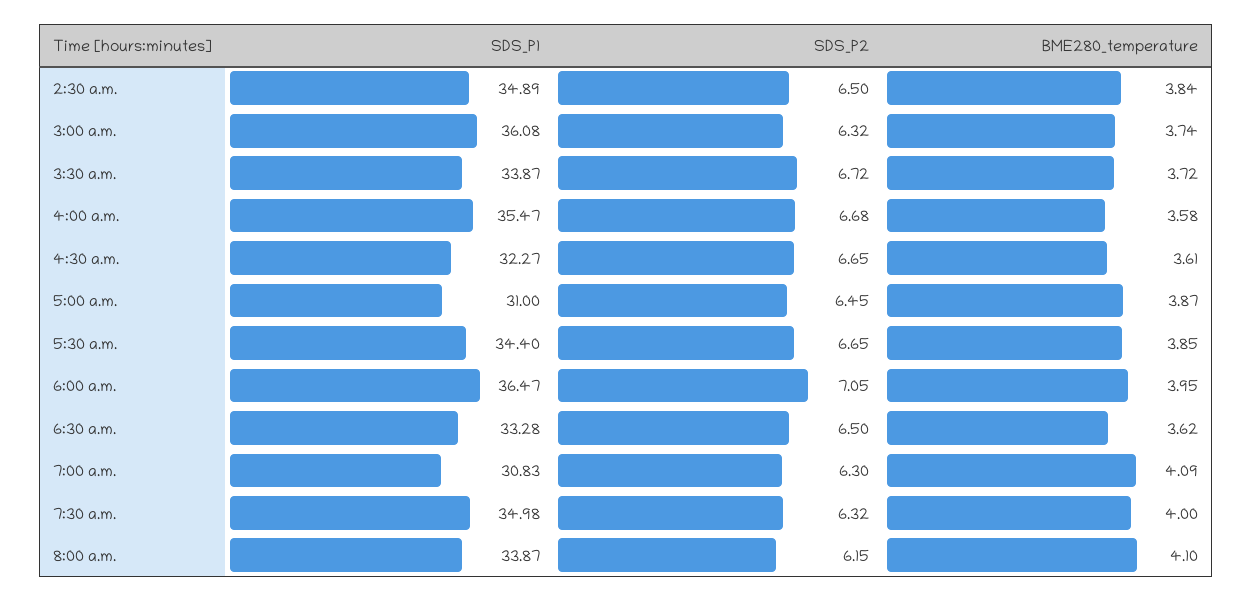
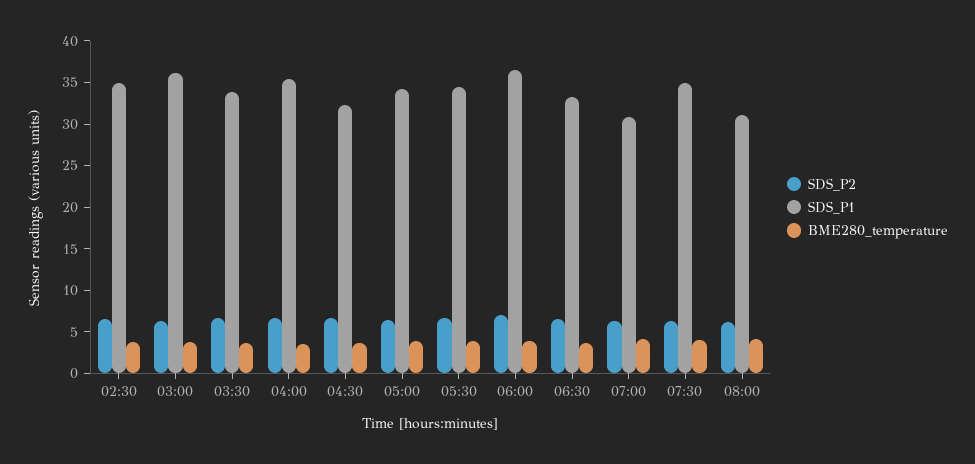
  {
    "SDS_P1": {
      "2:30 a.m.": 34.89,
      "3:00 a.m.": 36.08,
      "3:30 a.m.": 33.87,
      "4:00 a.m.": 35.47,
      "4:30 a.m.": 32.27,
-     "5:00 a.m.": 31,
+     "5:00 a.m.": 34,
      "5:30 a.m.": 34.4,
      "6:00 a.m.": 36.47,
      "6:30 a.m.": 33.28,
      "7:00 a.m.": 30.83,
      "7:30 a.m.": 34.98,
-     "8:00 a.m.": 33.87
+     "8:00 a.m.": 31
    },
    "SDS_P2": {
      "2:30 a.m.": 6.5,
      "3:00 a.m.": 6.32,
      "3:30 a.m.": 6.72,
      "4:00 a.m.": 6.68,
      "4:30 a.m.": 6.65,
      "5:00 a.m.": 6.45,
      "5:30 a.m.": 6.65,
      "6:00 a.m.": 7.05,
      "6:30 a.m.": 6.5,
      "7:00 a.m.": 6.3,
      "7:30 a.m.": 6.32,
      "8:00 a.m.": 6.15
    },
    "BME280_temperature": {
      "2:30 a.m.": 3.84,
      "3:00 a.m.": 3.74,
      "3:30 a.m.": 3.72,
      "4:00 a.m.": 3.58,
      "4:30 a.m.": 3.61,
      "5:00 a.m.": 3.87,
      "5:30 a.m.": 3.85,
      "6:00 a.m.": 3.95,
      "6:30 a.m.": 3.62,
      "7:00 a.m.": 4.09,
      "7:30 a.m.": 4,
      "8:00 a.m.": 4.1
    }
  }

